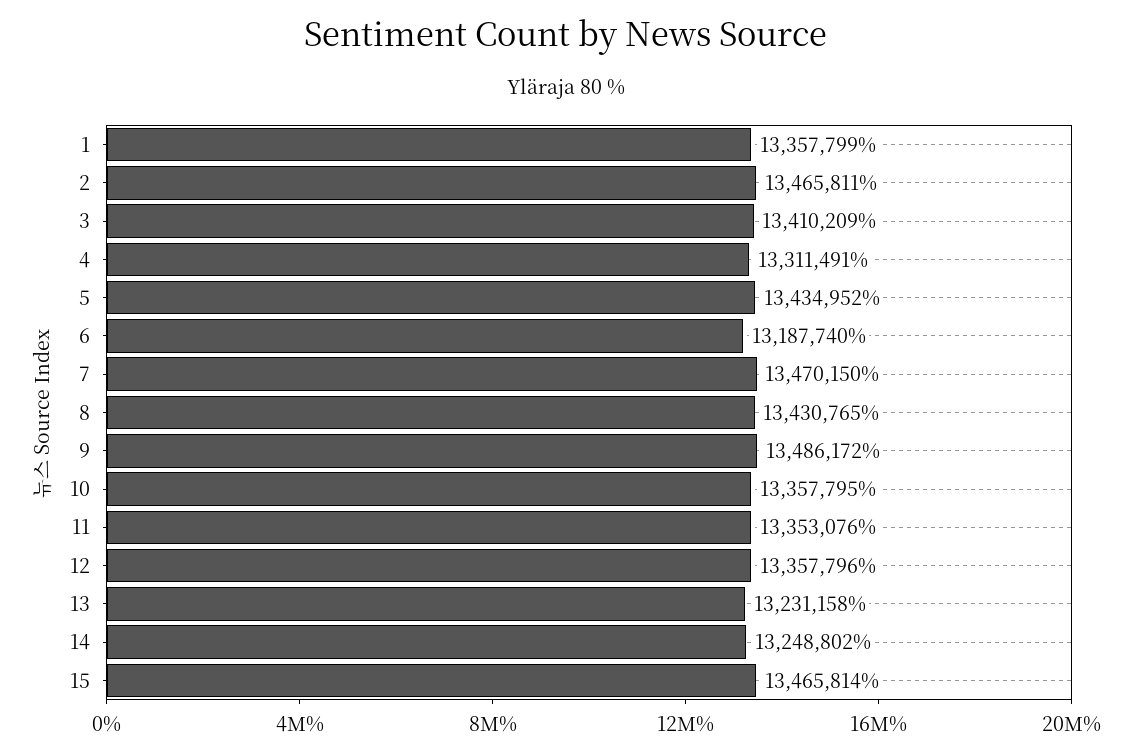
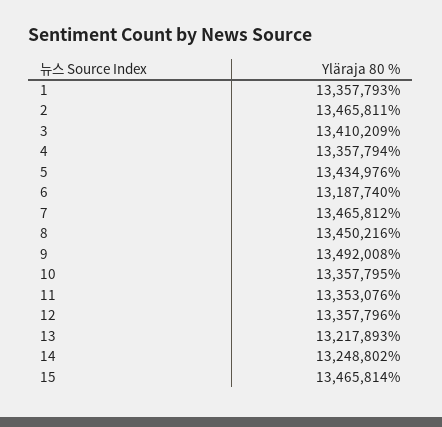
  {
-   "1": 13357799,
+   "1": 13357793,
    "2": 13465811,
    "3": 13410209,
-   "4": 13311491,
+   "4": 13357794,
-   "5": 13434952,
+   "5": 13434976,
    "6": 13187740,
-   "7": 13470150,
+   "7": 13465812,
-   "8": 13430765,
+   "8": 13450216,
-   "9": 13486172,
+   "9": 13492008,
    "10": 13357795,
    "11": 13353076,
    "12": 13357796,
-   "13": 13231158,
+   "13": 13217893,
    "14": 13248802,
    "15": 13465814
  }

